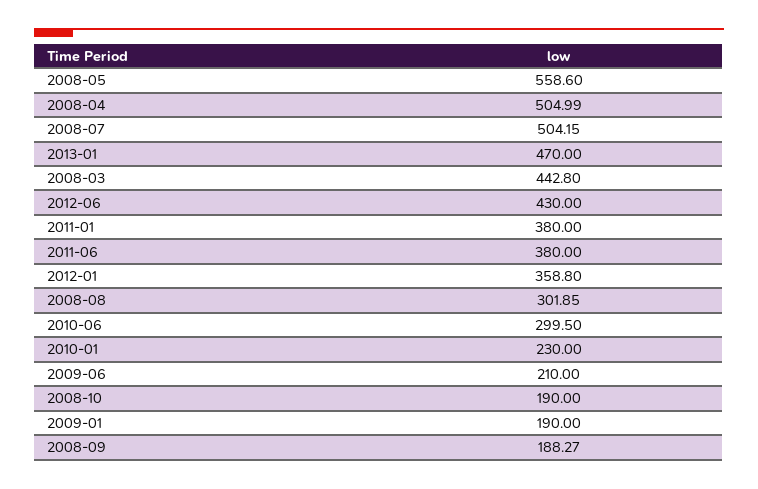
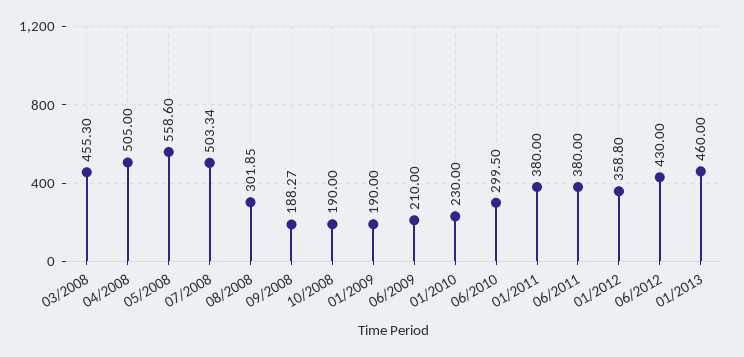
  {
    "2008-05": 558.6,
-   "2008-04": 504.99,
+   "2008-04": 505,
-   "2008-07": 504.15,
+   "2008-07": 503.34,
-   "2013-01": 470,
+   "2013-01": 460,
-   "2008-03": 442.8,
+   "2008-03": 455.3,
    "2012-06": 430,
    "2011-01": 380,
    "2011-06": 380,
    "2012-01": 358.8,
    "2008-08": 301.85,
    "2010-06": 299.5,
    "2010-01": 230,
    "2009-06": 210,
    "2008-10": 190,
    "2009-01": 190,
    "2008-09": 188.27
  }

